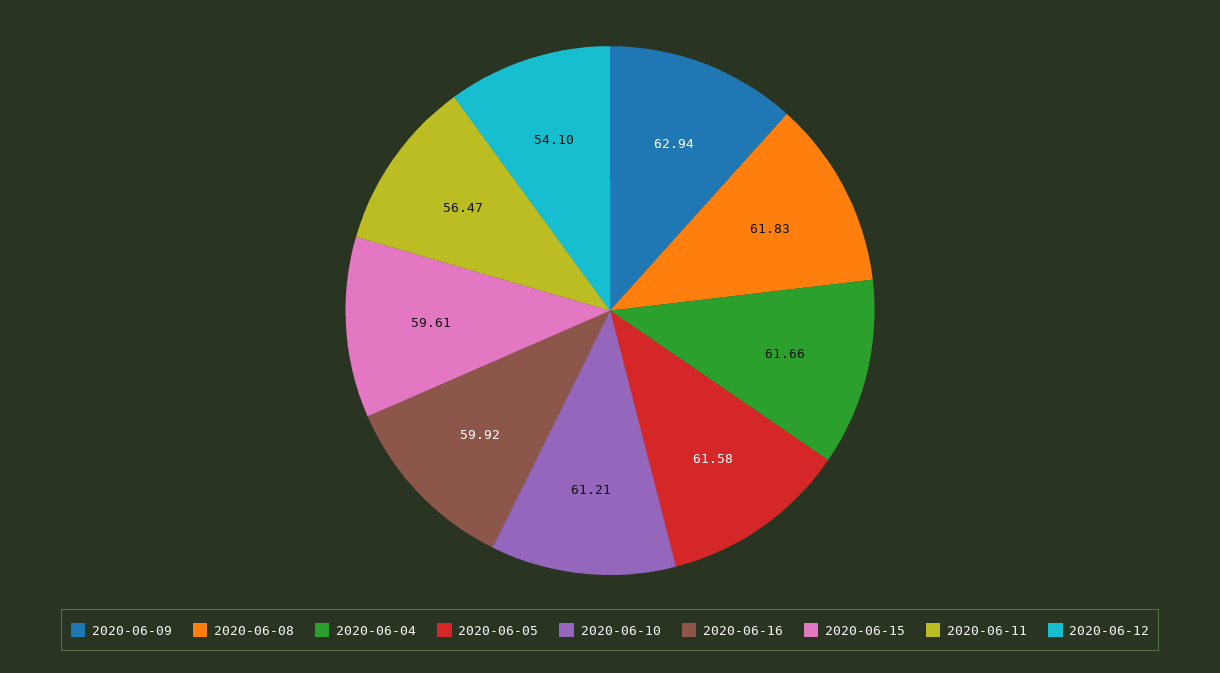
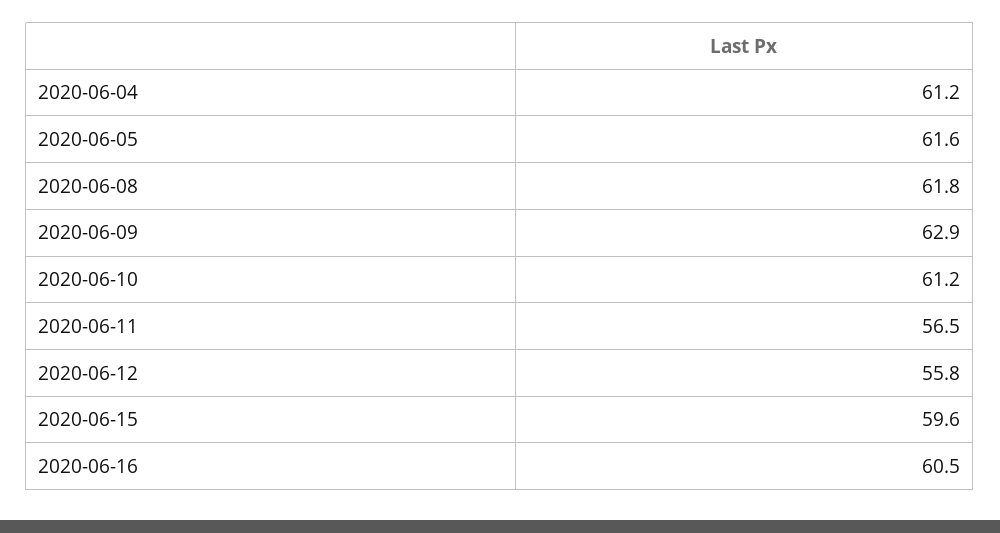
  {
    "2020-06-09": 62.94,
    "2020-06-08": 61.83,
-   "2020-06-04": 61.66,
+   "2020-06-04": 61.2,
    "2020-06-05": 61.58,
    "2020-06-10": 61.21,
-   "2020-06-16": 59.92,
+   "2020-06-16": 60.5,
    "2020-06-15": 59.61,
    "2020-06-11": 56.47,
-   "2020-06-12": 54.1
+   "2020-06-12": 55.8
  }

